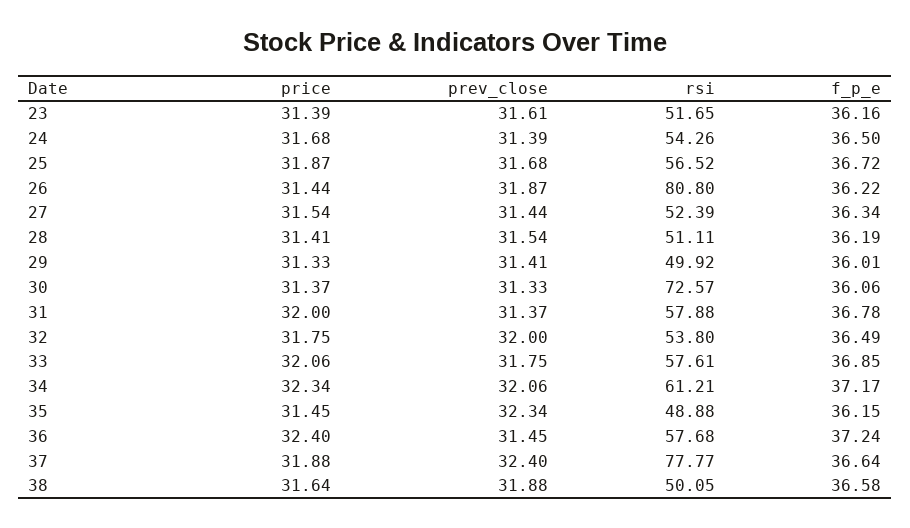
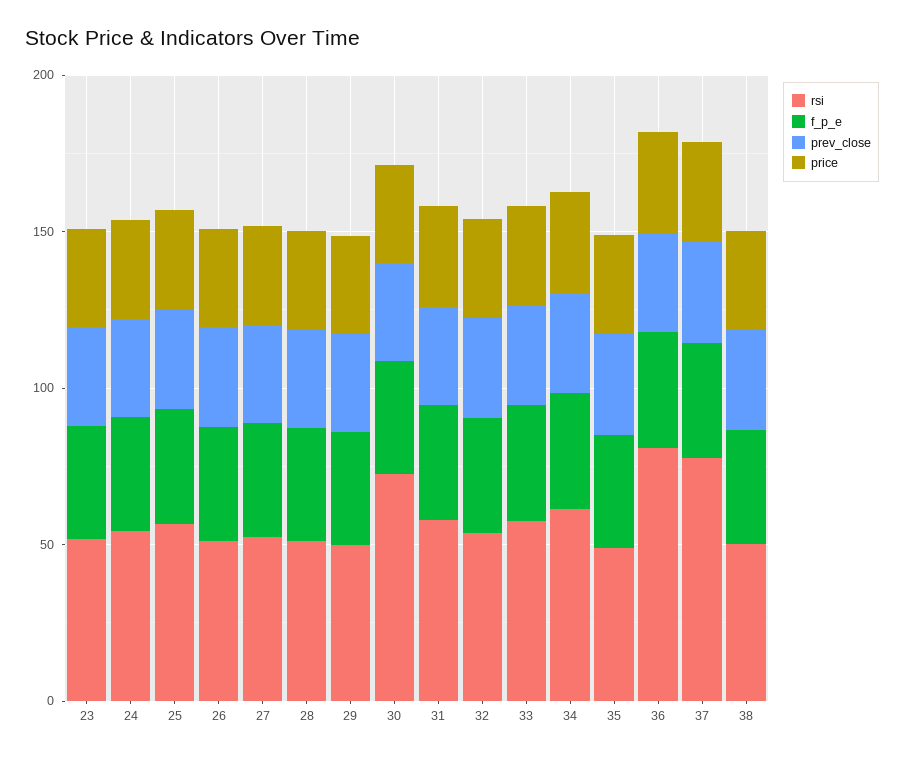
  {
    "price": {
      "23": 31.39,
      "24": 31.68,
      "25": 31.87,
      "26": 31.44,
      "27": 31.54,
      "28": 31.41,
      "29": 31.33,
      "30": 31.37,
      "31": 32,
      "32": 31.75,
      "33": 32.06,
      "34": 32.34,
      "35": 31.45,
      "36": 32.4,
      "37": 31.88,
      "38": 31.64
    },
    "prev_close": {
      "23": 31.61,
      "24": 31.39,
      "25": 31.68,
      "26": 31.87,
      "27": 31.44,
      "28": 31.54,
      "29": 31.41,
      "30": 31.33,
      "31": 31.37,
      "32": 32,
      "33": 31.75,
      "34": 32.06,
      "35": 32.34,
      "36": 31.45,
      "37": 32.4,
      "38": 31.88
    },
    "rsi": {
      "23": 51.65,
      "24": 54.26,
      "25": 56.52,
-     "26": 80.8,
+     "26": 50,
      "27": 52.39,
      "28": 51.11,
      "29": 49.92,
      "30": 72.57,
      "31": 57.88,
      "32": 53.8,
      "33": 57.61,
      "34": 61.21,
      "35": 48.88,
-     "36": 57.68,
+     "36": 80,
      "37": 77.77,
      "38": 50.05
    },
    "f_p_e": {
      "23": 36.16,
      "24": 36.5,
      "25": 36.72,
      "26": 36.22,
      "27": 36.34,
      "28": 36.19,
      "29": 36.01,
      "30": 36.06,
      "31": 36.78,
      "32": 36.49,
      "33": 36.85,
      "34": 37.17,
      "35": 36.15,
      "36": 37.24,
      "37": 36.64,
      "38": 36.58
    }
  }

